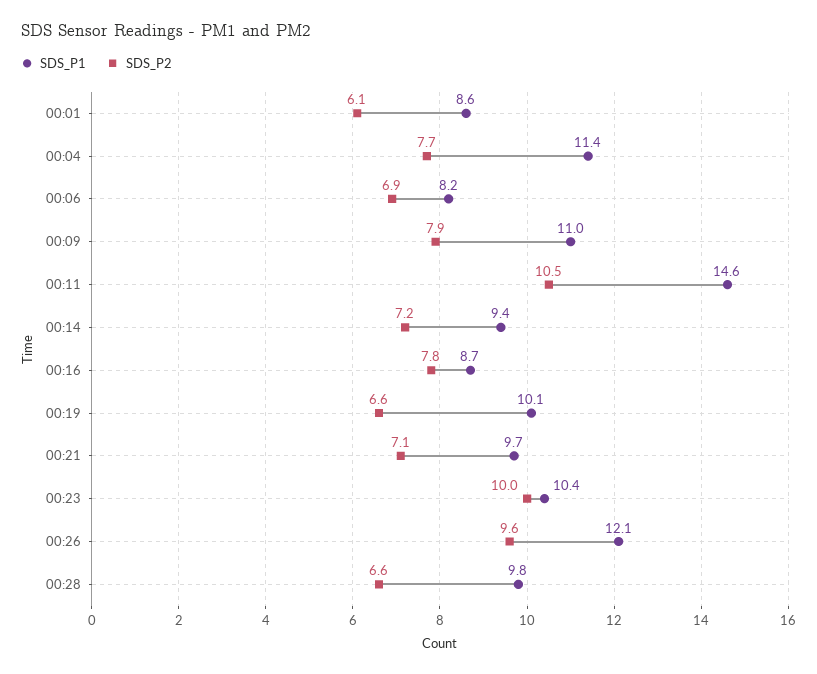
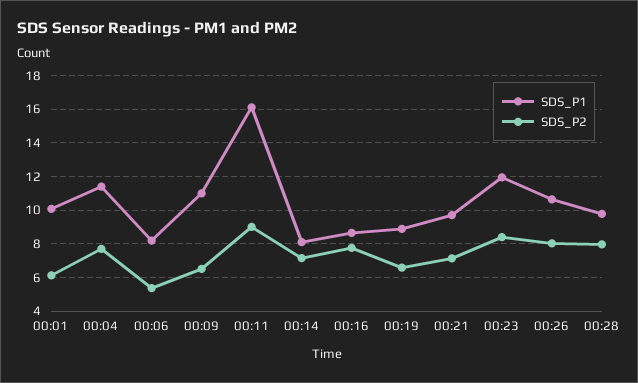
  {
    "SDS_P1": {
-     "00:01": 8.6,
+     "00:01": 10,
      "00:04": 11.4,
      "00:06": 8.2,
      "00:09": 11,
-     "00:11": 14.6,
+     "00:11": 16,
-     "00:14": 9.4,
+     "00:14": 8,
      "00:16": 8.7,
-     "00:19": 10.1,
+     "00:19": 9,
      "00:21": 9.7,
-     "00:23": 10.4,
+     "00:23": 12,
-     "00:26": 12.1,
+     "00:26": 10.5,
      "00:28": 9.8
    },
    "SDS_P2": {
      "00:01": 6.1,
      "00:04": 7.7,
-     "00:06": 6.9,
+     "00:06": 5.5,
-     "00:09": 7.9,
+     "00:09": 6.5,
-     "00:11": 10.5,
+     "00:11": 9,
      "00:14": 7.2,
      "00:16": 7.8,
      "00:19": 6.6,
      "00:21": 7.1,
-     "00:23": 10,
+     "00:23": 8.5,
-     "00:26": 9.6,
+     "00:26": 8,
-     "00:28": 6.6
+     "00:28": 8
    }
  }

